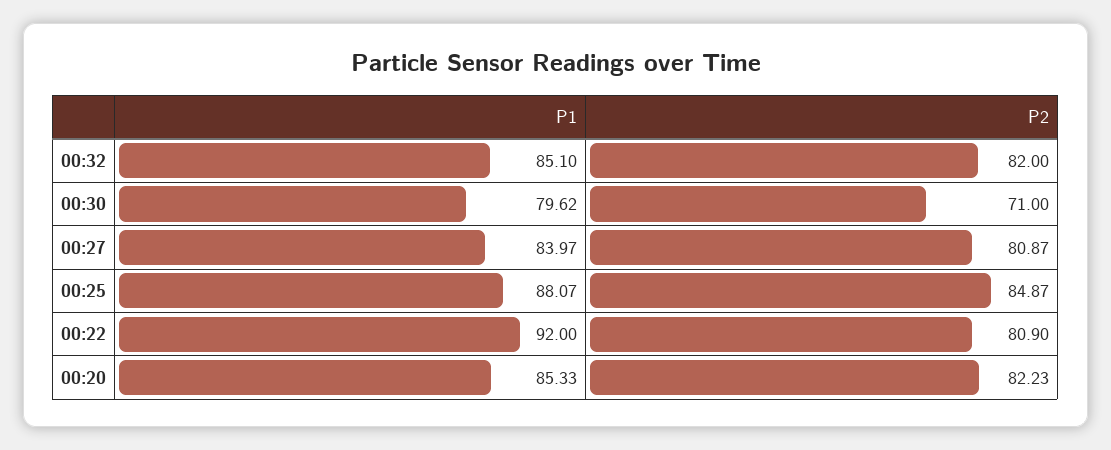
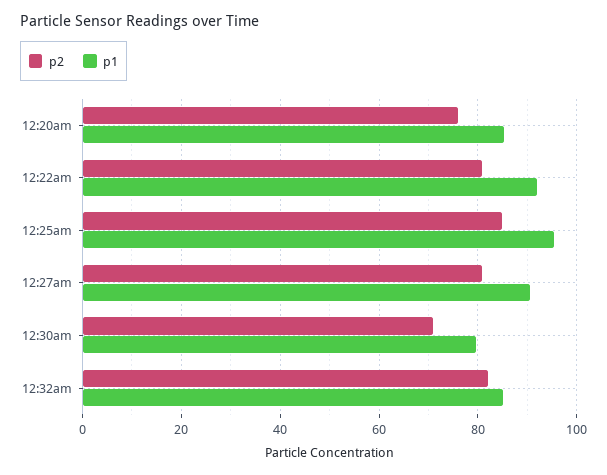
  {
    "P1": {
      "00:32": 85.1,
      "00:30": 79.62,
-     "00:27": 83.97,
+     "00:27": 90,
-     "00:25": 88.07,
+     "00:25": 96,
      "00:22": 92,
      "00:20": 85.33
    },
    "P2": {
      "00:32": 82,
      "00:30": 71,
      "00:27": 80.87,
      "00:25": 84.87,
      "00:22": 80.9,
-     "00:20": 82.23
+     "00:20": 76
    }
  }

